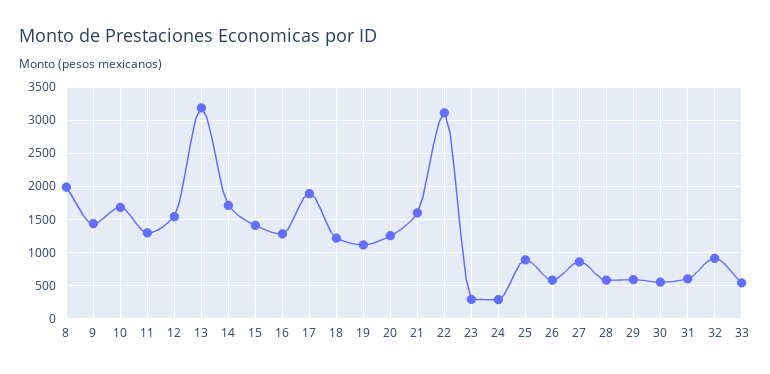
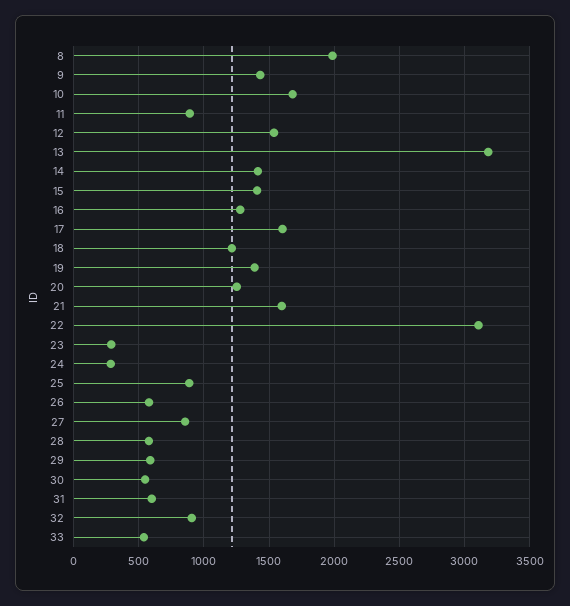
  {
    "8": 2000,
    "9": 1450,
    "10": 1700,
-   "11": 1300,
+   "11": 900,
    "12": 1550,
    "13": 3200,
-   "14": 1700,
+   "14": 1400,
    "15": 1400,
    "16": 1300,
-   "17": 1900,
+   "17": 1600,
    "18": 1200,
-   "19": 1100,
+   "19": 1400,
    "20": 1250,
    "21": 1600,
    "22": 3100,
    "23": 300,
    "24": 300,
    "25": 900,
    "26": 600,
    "27": 850,
    "28": 600,
    "29": 600,
    "30": 550,
    "31": 600,
    "32": 900,
    "33": 550
  }

